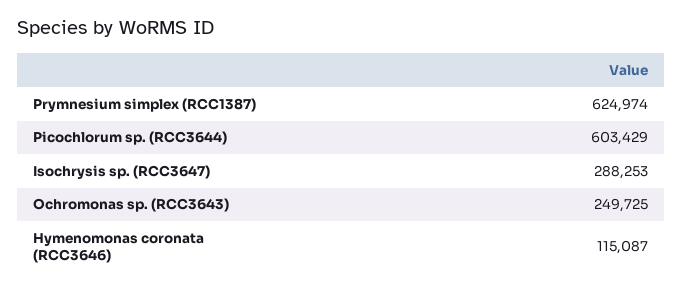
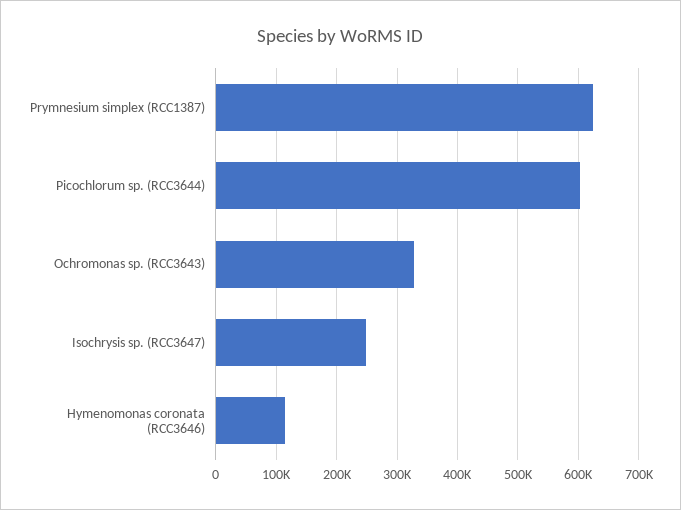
  {
    "Prymnesium simplex (RCC1387)": 624974,
    "Picochlorum sp. (RCC3644)": 603429,
-   "Isochrysis sp. (RCC3647)": 288253,
+   "Isochrysis sp. (RCC3647)": 250000,
-   "Ochromonas sp. (RCC3643)": 249725,
+   "Ochromonas sp. (RCC3643)": 330000,
    "Hymenomonas coronata (RCC3646)": 115087
  }

